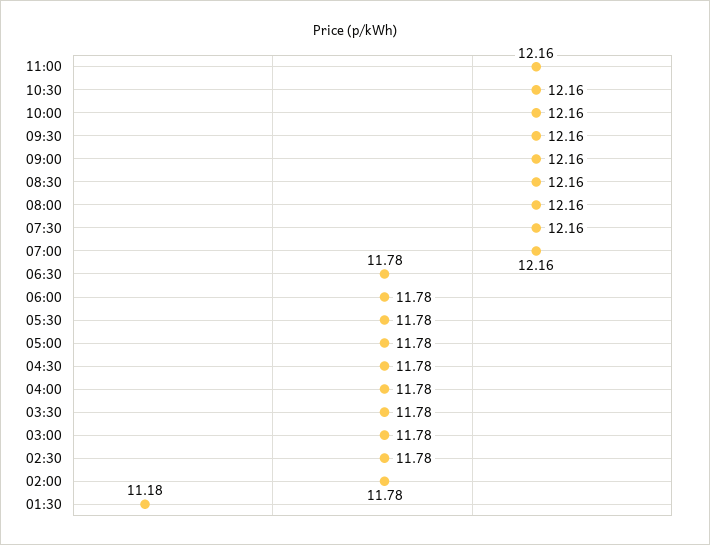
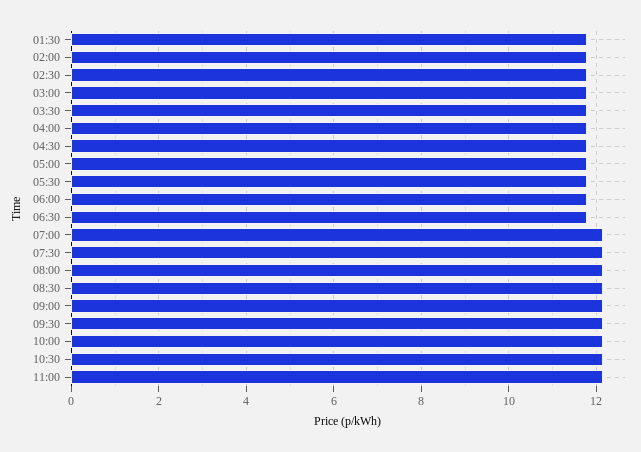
  {
    "11:00": 12.16,
    "10:30": 12.16,
    "10:00": 12.16,
    "09:30": 12.16,
    "09:00": 12.16,
    "08:30": 12.16,
    "08:00": 12.16,
    "07:30": 12.16,
    "07:00": 12.16,
    "06:30": 11.78,
    "06:00": 11.78,
    "05:30": 11.78,
    "05:00": 11.78,
    "04:30": 11.78,
    "04:00": 11.78,
    "03:30": 11.78,
    "03:00": 11.78,
    "02:30": 11.78,
    "02:00": 11.78,
-   "01:30": 11.18
+   "01:30": 11.8
  }

